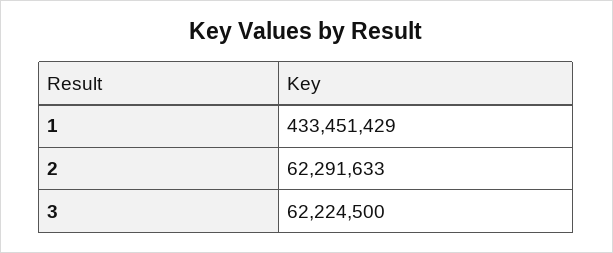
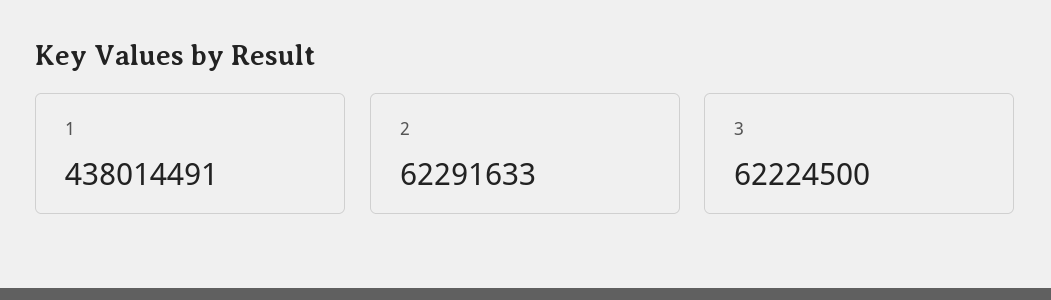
  {
-   "1": 433451429,
+   "1": 438014491,
    "2": 62291633,
    "3": 62224500
  }

